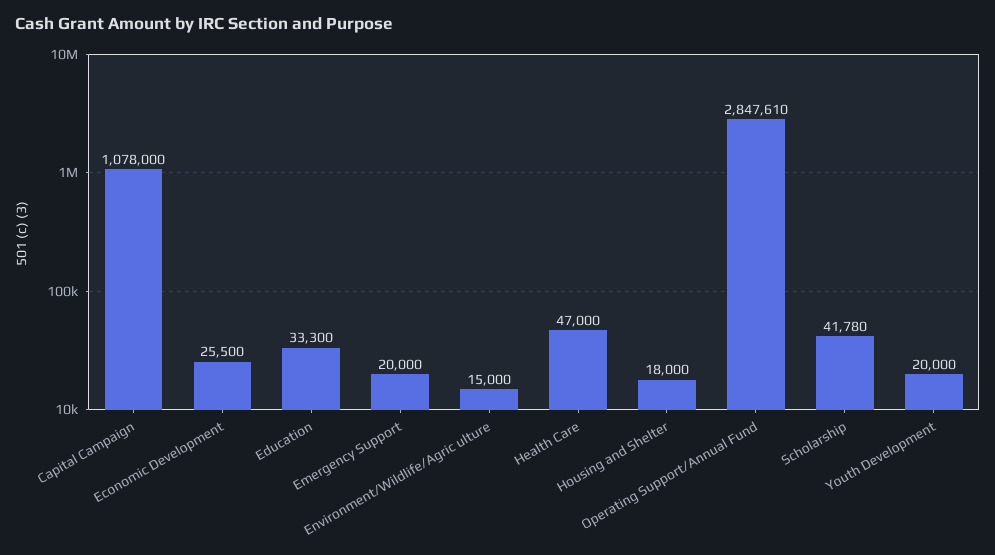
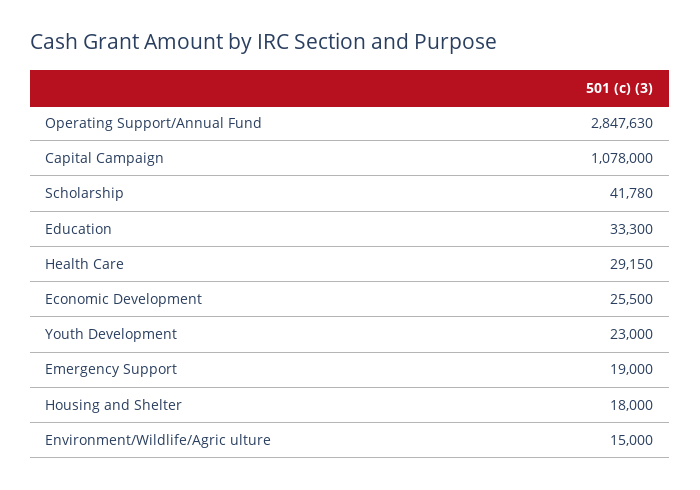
  {
    "Capital Campaign": 1078000,
    "Economic Development": 25500,
    "Education": 33300,
-   "Emergency Support": 20000,
+   "Emergency Support": 19000,
    "Environment/Wildlife/Agric ulture": 15000,
-   "Health Care": 47000,
+   "Health Care": 29150,
    "Housing and Shelter": 18000,
-   "Operating Support/Annual Fund": 2847610,
+   "Operating Support/Annual Fund": 2847630,
    "Scholarship": 41780,
-   "Youth Development": 20000
+   "Youth Development": 23000
  }

